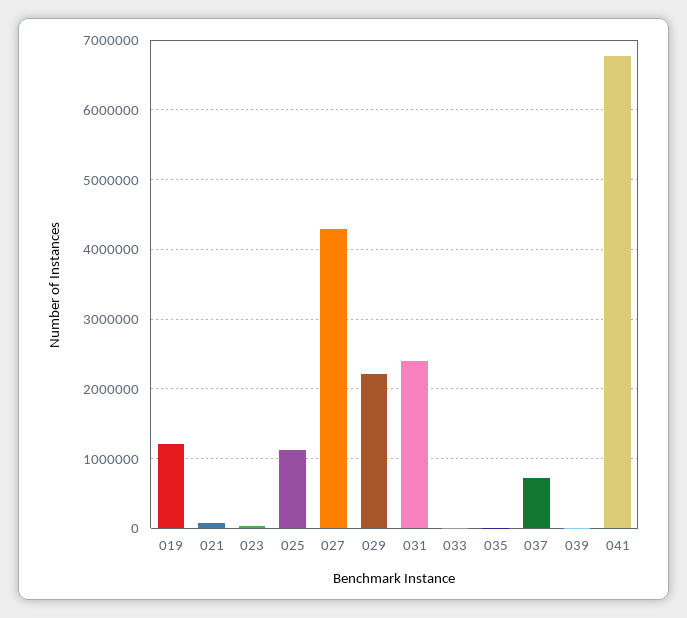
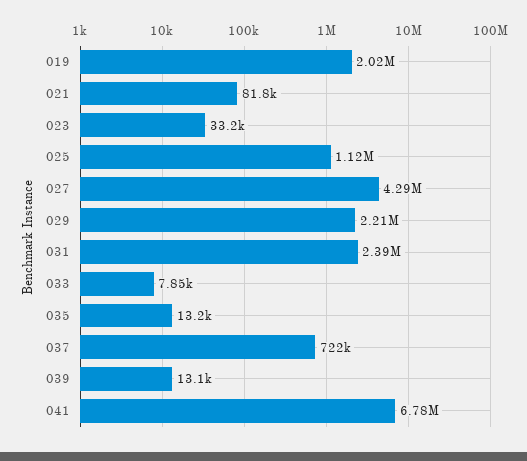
  {
-   "019": 1200000,
+   "019": 2020000,
    "021": 81800,
    "023": 33200,
    "025": 1120000,
    "027": 4290000,
    "029": 2210000,
    "031": 2390000,
    "033": 7850,
    "035": 13200,
    "037": 722000,
    "039": 13100,
    "041": 6780000
  }

